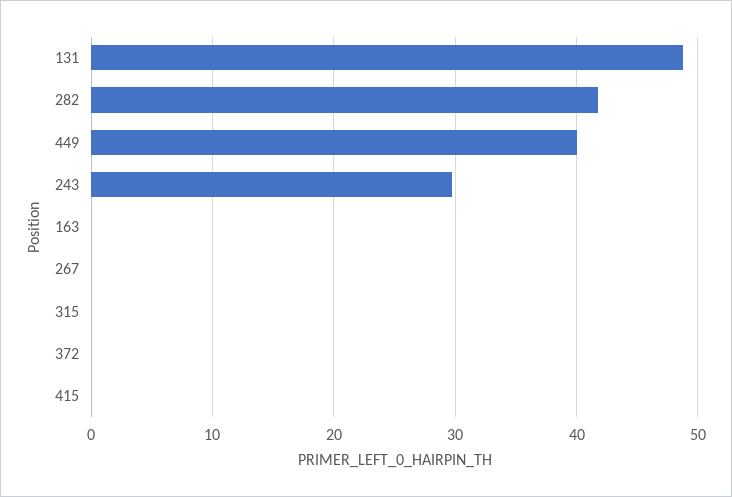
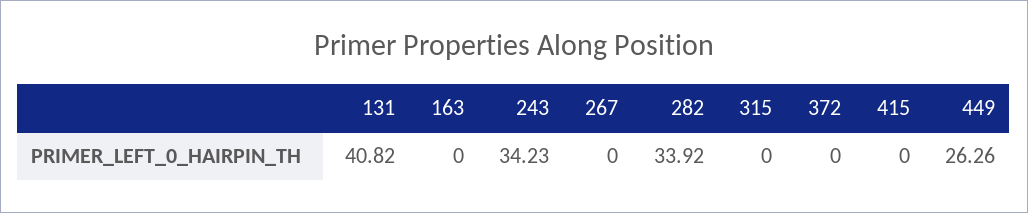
  {
-   "131": 49,
+   "131": 40.82,
-   "282": 42,
+   "282": 33.92,
-   "449": 40,
+   "449": 26.26,
-   "243": 30,
+   "243": 34.23,
    "163": 0,
    "267": 0,
    "315": 0,
    "372": 0,
    "415": 0
  }

